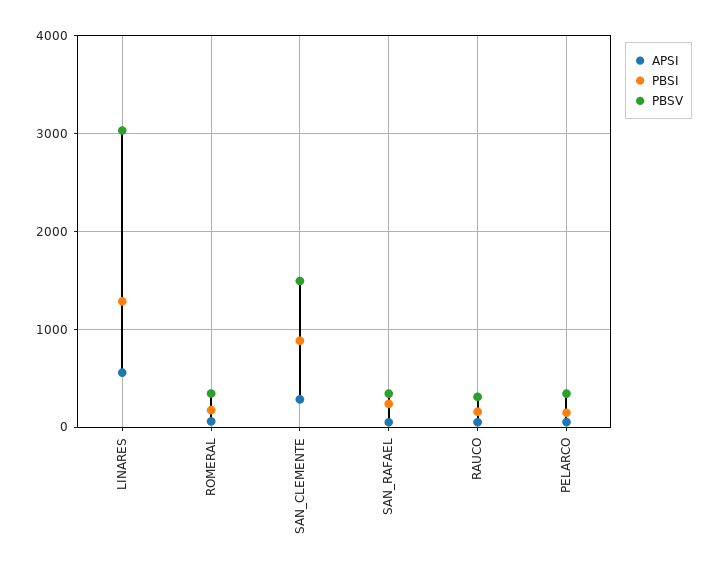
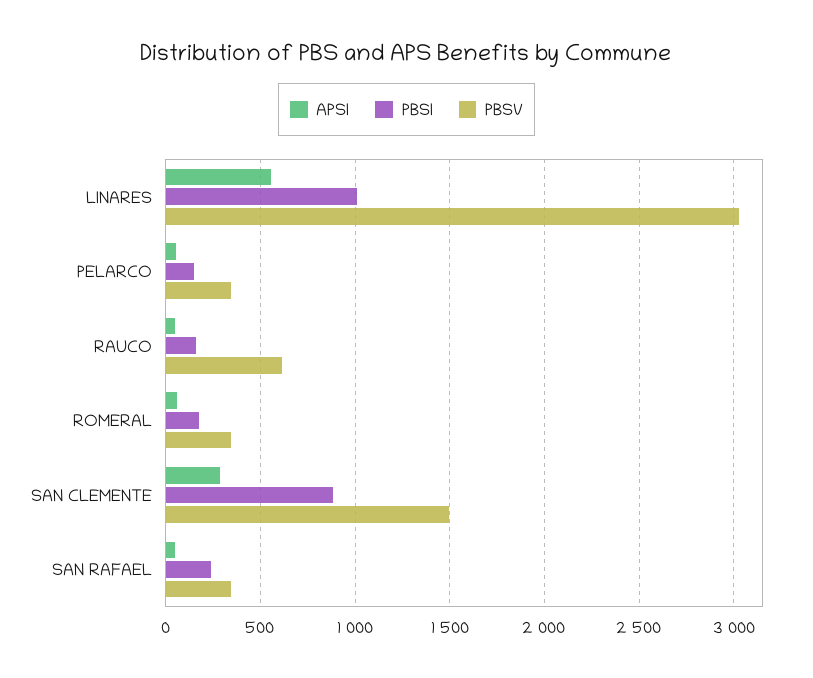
  {
    "APSI": {
      "LINARES": 550,
      "ROMERAL": 50,
      "SAN_CLEMENTE": 300,
      "SAN_RAFAEL": 50,
      "RAUCO": 50,
      "PELARCO": 50
    },
    "PBSI": {
-     "LINARES": 1300,
+     "LINARES": 1000,
      "ROMERAL": 200,
      "SAN_CLEMENTE": 900,
      "SAN_RAFAEL": 250,
      "RAUCO": 150,
      "PELARCO": 150
    },
    "PBSV": {
      "LINARES": 3050,
      "ROMERAL": 350,
      "SAN_CLEMENTE": 1500,
      "SAN_RAFAEL": 350,
-     "RAUCO": 300,
+     "RAUCO": 600,
      "PELARCO": 350
    }
  }

